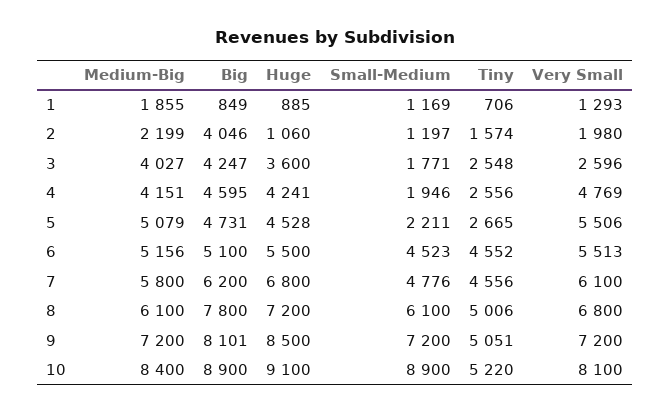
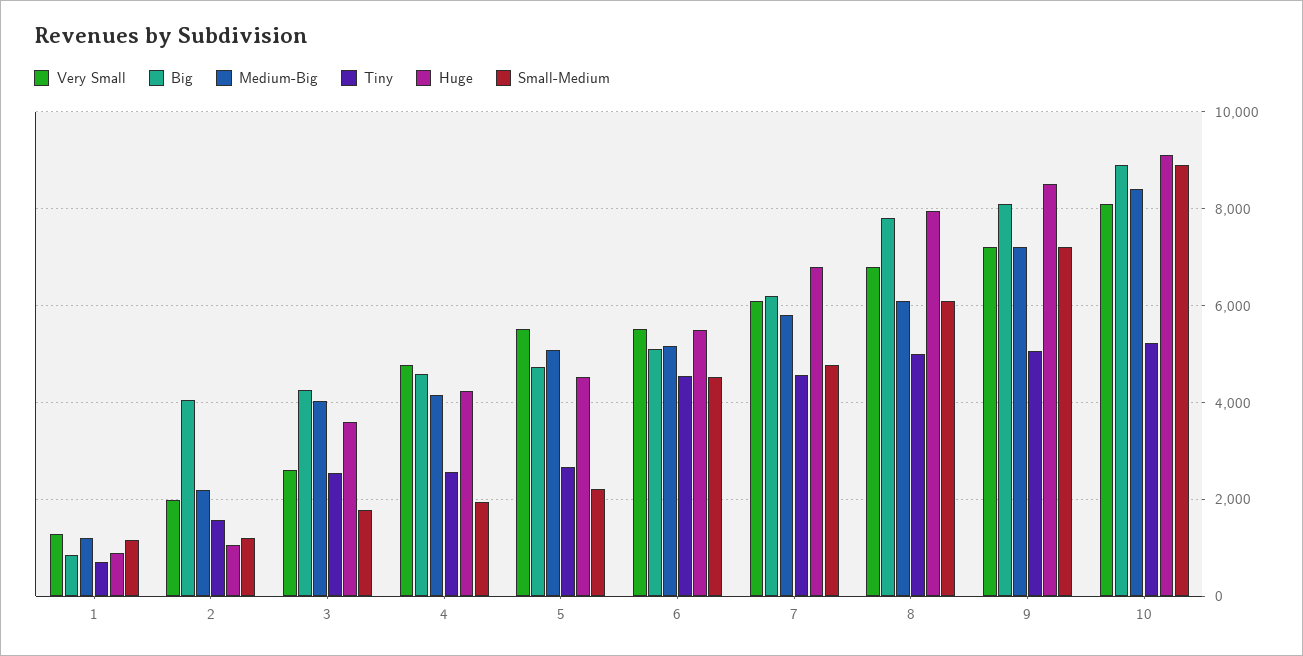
  {
    "Medium-Big": {
-     "1": 1855,
+     "1": 1200,
      "2": 2199,
      "3": 4027,
      "4": 4151,
      "5": 5079,
      "6": 5156,
      "7": 5800,
      "8": 6100,
      "9": 7200,
      "10": 8400
    },
    "Big": {
      "1": 849,
      "2": 4046,
      "3": 4247,
      "4": 4595,
      "5": 4731,
      "6": 5100,
      "7": 6200,
      "8": 7800,
      "9": 8101,
      "10": 8900
    },
    "Huge": {
      "1": 885,
      "2": 1060,
      "3": 3600,
      "4": 4241,
      "5": 4528,
      "6": 5500,
      "7": 6800,
-     "8": 7200,
+     "8": 8000,
      "9": 8500,
      "10": 9100
    },
    "Small-Medium": {
      "1": 1169,
      "2": 1197,
      "3": 1771,
      "4": 1946,
      "5": 2211,
      "6": 4523,
      "7": 4776,
      "8": 6100,
      "9": 7200,
      "10": 8900
    },
    "Tiny": {
      "1": 706,
      "2": 1574,
      "3": 2548,
      "4": 2556,
      "5": 2665,
      "6": 4552,
      "7": 4556,
      "8": 5006,
      "9": 5051,
      "10": 5220
    },
    "Very Small": {
      "1": 1293,
      "2": 1980,
      "3": 2596,
      "4": 4769,
      "5": 5506,
      "6": 5513,
      "7": 6100,
      "8": 6800,
      "9": 7200,
      "10": 8100
    }
  }

